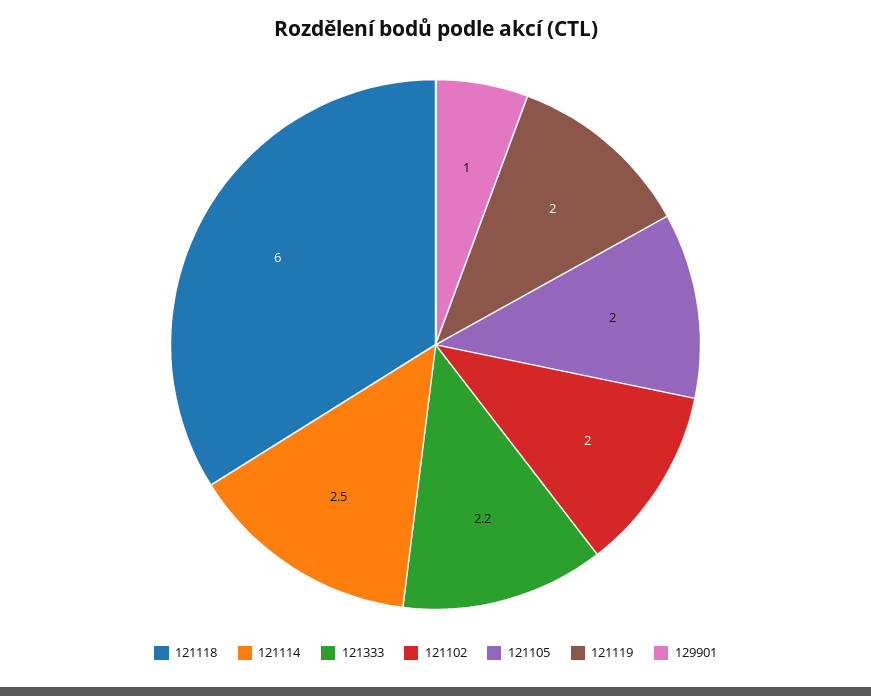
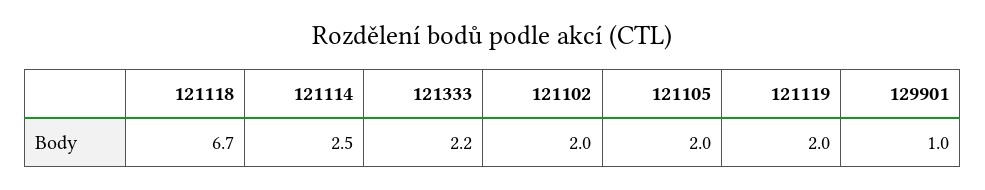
  {
-   "121118": 6,
+   "121118": 6.7,
    "121114": 2.5,
    "121333": 2.2,
    "121102": 2,
    "121105": 2,
    "121119": 2,
    "129901": 1
  }

